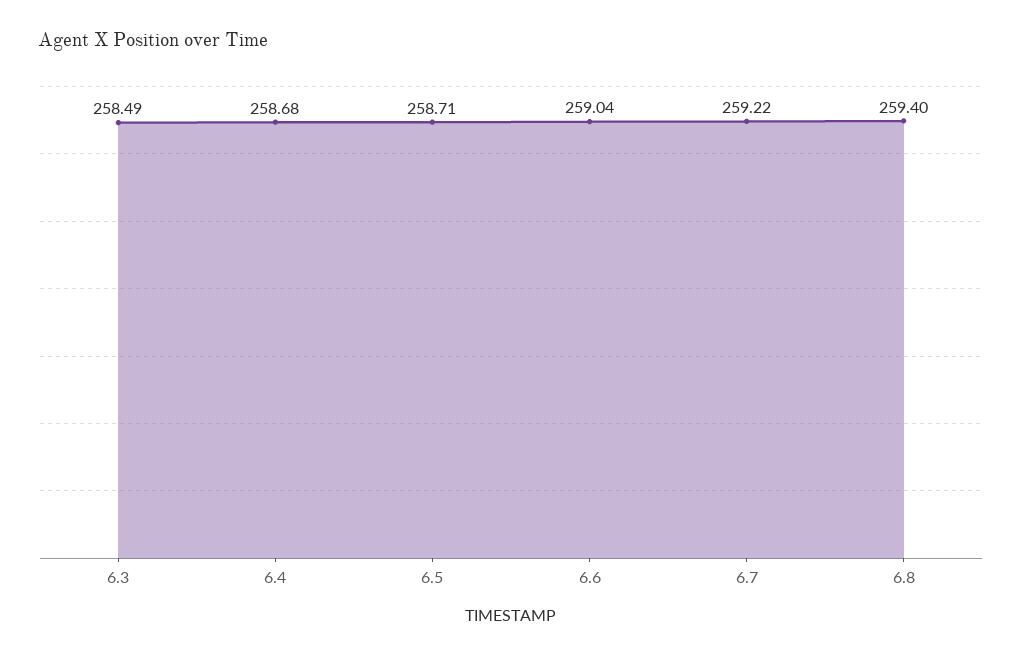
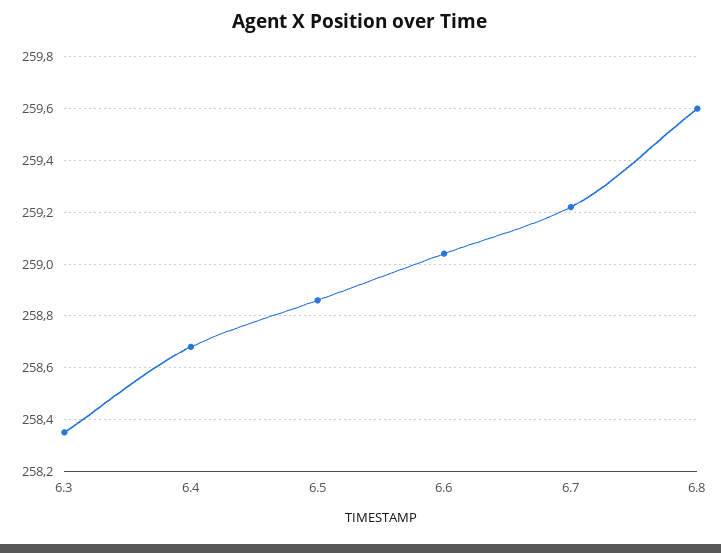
  {
-   "6.3": 258.49,
+   "6.3": 258.35,
    "6.4": 258.68,
-   "6.5": 258.71,
+   "6.5": 258.85,
    "6.6": 259.04,
    "6.7": 259.22,
-   "6.8": 259.4
+   "6.8": 259.6
  }

